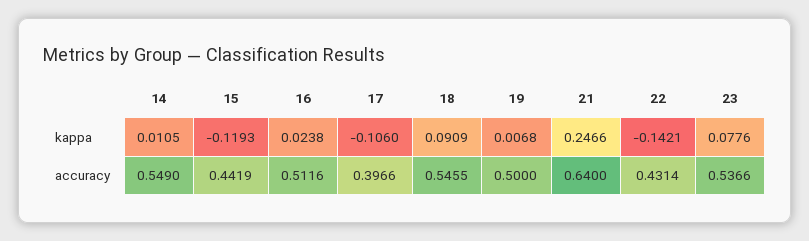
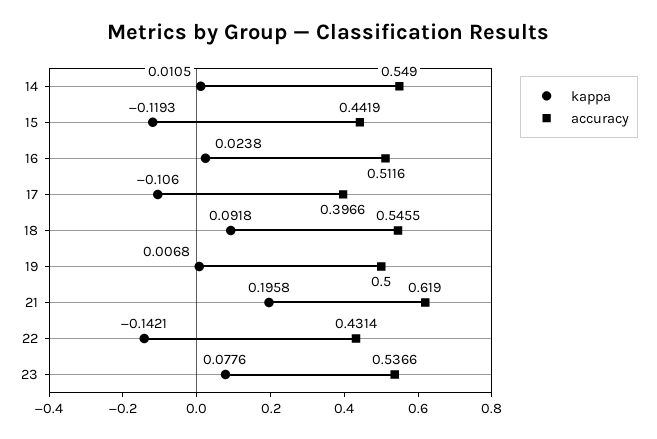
  {
    "kappa": {
      "14": 0.0105,
      "15": -0.1193,
      "16": 0.0238,
      "17": -0.106,
-     "18": 0.0909,
+     "18": 0.0918,
      "19": 0.0068,
-     "21": 0.2466,
+     "21": 0.1958,
      "22": -0.1421,
      "23": 0.0776
    },
    "accuracy": {
      "14": 0.549,
      "15": 0.4419,
      "16": 0.5116,
      "17": 0.3966,
      "18": 0.5455,
      "19": 0.5,
-     "21": 0.64,
+     "21": 0.619,
      "22": 0.4314,
      "23": 0.5366
    }
  }

